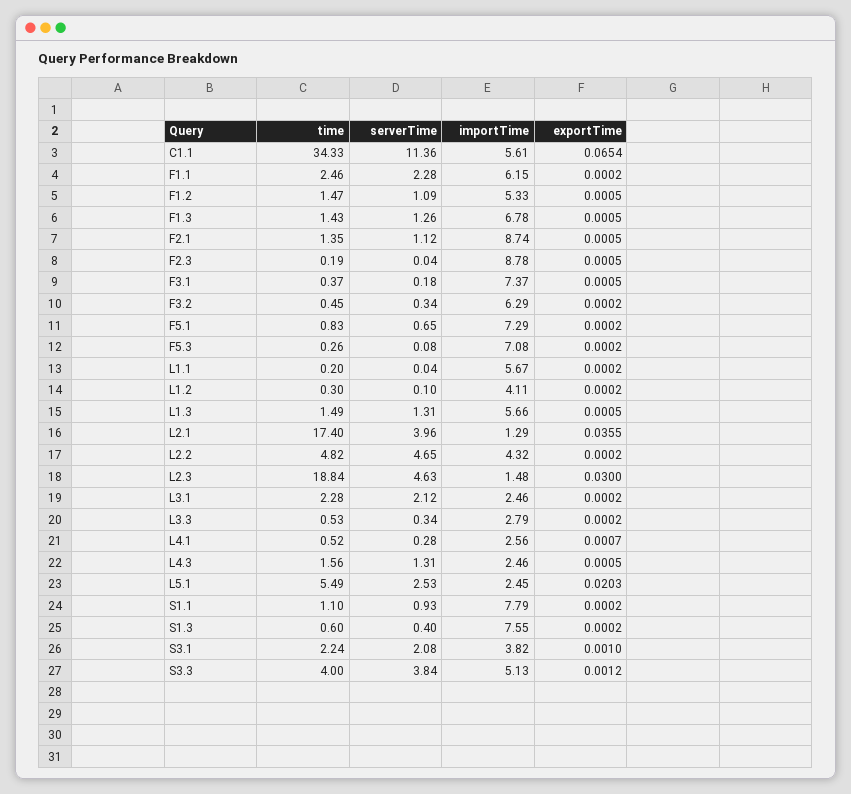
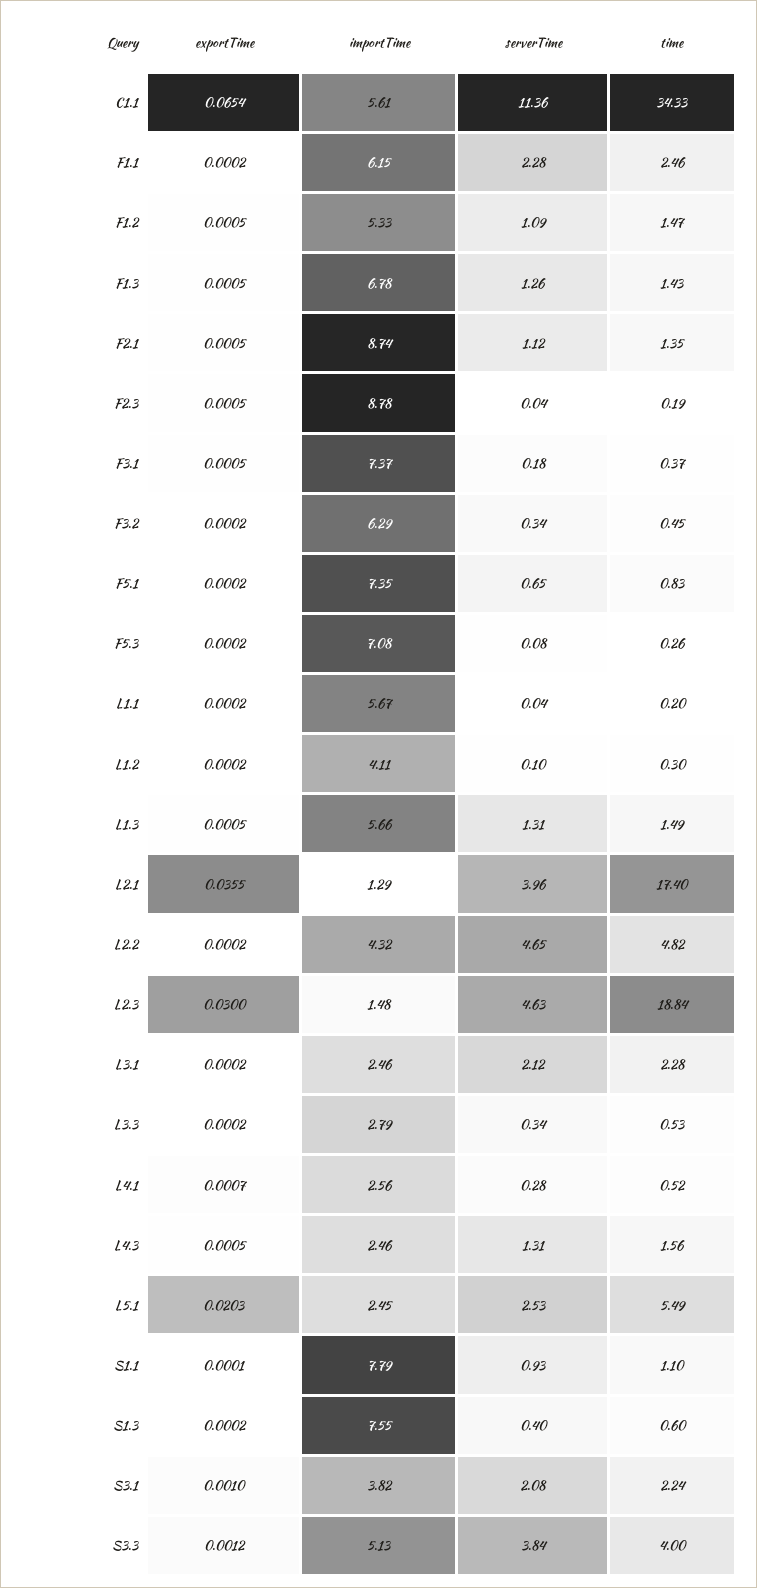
  {
    "time": {
      "C1.1": 34.33,
      "F1.1": 2.46,
      "F1.2": 1.47,
      "F1.3": 1.43,
      "F2.1": 1.35,
      "F2.3": 0.19,
      "F3.1": 0.37,
      "F3.2": 0.45,
      "F5.1": 0.83,
      "F5.3": 0.26,
      "L1.1": 0.2,
      "L1.2": 0.3,
      "L1.3": 1.49,
      "L2.1": 17.4,
      "L2.2": 4.82,
      "L2.3": 18.84,
      "L3.1": 2.28,
      "L3.3": 0.53,
      "L4.1": 0.52,
      "L4.3": 1.56,
      "L5.1": 5.49,
      "S1.1": 1.1,
      "S1.3": 0.6,
      "S3.1": 2.24,
      "S3.3": 4
    },
    "serverTime": {
      "C1.1": 11.36,
      "F1.1": 2.28,
      "F1.2": 1.09,
      "F1.3": 1.26,
      "F2.1": 1.12,
      "F2.3": 0.04,
      "F3.1": 0.18,
      "F3.2": 0.34,
      "F5.1": 0.65,
      "F5.3": 0.08,
      "L1.1": 0.04,
      "L1.2": 0.1,
      "L1.3": 1.31,
      "L2.1": 3.96,
      "L2.2": 4.65,
      "L2.3": 4.63,
      "L3.1": 2.12,
      "L3.3": 0.34,
      "L4.1": 0.28,
      "L4.3": 1.31,
      "L5.1": 2.53,
      "S1.1": 0.93,
      "S1.3": 0.4,
      "S3.1": 2.08,
      "S3.3": 3.84
    },
    "importTime": {
      "C1.1": 5.61,
      "F1.1": 6.15,
      "F1.2": 5.33,
      "F1.3": 6.78,
      "F2.1": 8.74,
      "F2.3": 8.78,
      "F3.1": 7.37,
      "F3.2": 6.29,
-     "F5.1": 7.29,
+     "F5.1": 7.35,
      "F5.3": 7.08,
      "L1.1": 5.67,
      "L1.2": 4.11,
      "L1.3": 5.66,
      "L2.1": 1.29,
      "L2.2": 4.32,
      "L2.3": 1.48,
      "L3.1": 2.46,
      "L3.3": 2.79,
      "L4.1": 2.56,
      "L4.3": 2.46,
      "L5.1": 2.45,
      "S1.1": 7.79,
      "S1.3": 7.55,
      "S3.1": 3.82,
      "S3.3": 5.13
    },
    "exportTime": {
      "C1.1": 0.0654,
      "F1.1": 0.0002,
      "F1.2": 0.0005,
      "F1.3": 0.0005,
      "F2.1": 0.0005,
      "F2.3": 0.0005,
      "F3.1": 0.0005,
      "F3.2": 0.0002,
      "F5.1": 0.0002,
      "F5.3": 0.0002,
      "L1.1": 0.0002,
      "L1.2": 0.0002,
      "L1.3": 0.0005,
      "L2.1": 0.0355,
      "L2.2": 0.0002,
      "L2.3": 0.03,
      "L3.1": 0.0002,
      "L3.3": 0.0002,
      "L4.1": 0.0007,
      "L4.3": 0.0005,
      "L5.1": 0.0203,
-     "S1.1": 0.0002,
+     "S1.1": 0.0001,
      "S1.3": 0.0002,
      "S3.1": 0.001,
      "S3.3": 0.0012
    }
  }

